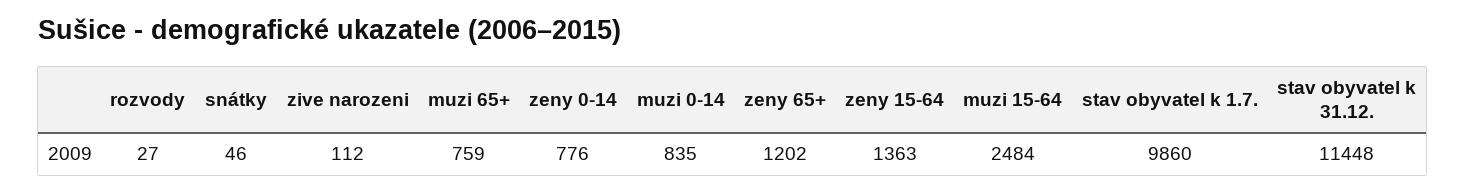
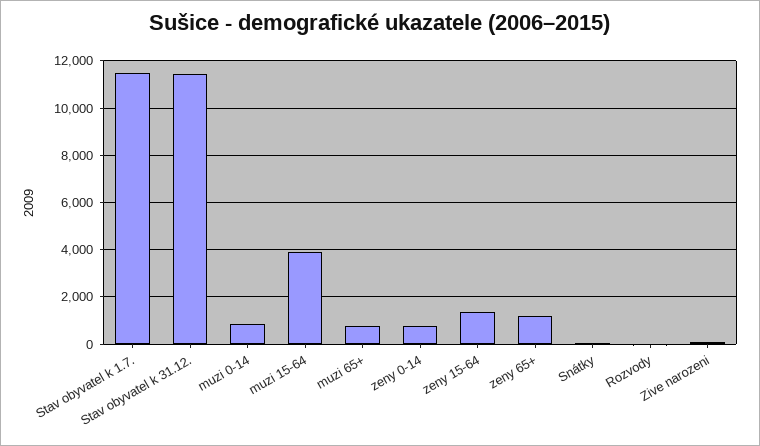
  {
    "rozvody": 27,
    "snátky": 46,
    "zive narozeni": 112,
    "muzi 65+": 759,
    "zeny 0-14": 776,
    "muzi 0-14": 835,
    "zeny 65+": 1202,
    "zeny 15-64": 1363,
-   "muzi 15-64": 2484,
+   "muzi 15-64": 4000,
-   "stav obyvatel k 1.7.": 9860,
+   "stav obyvatel k 1.7.": 11500,
    "stav obyvatel k 31.12.": 11448
  }

